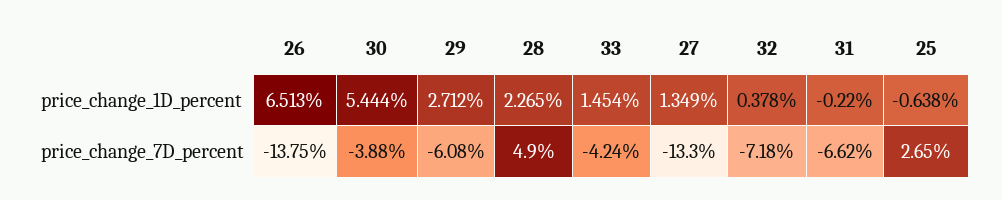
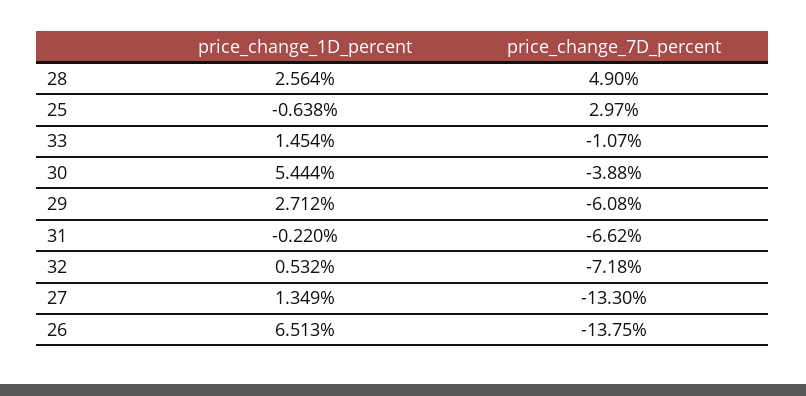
  {
    "26": {
      "price_change_1D_percent": 6.513,
      "price_change_7D_percent": -13.75
    },
    "30": {
      "price_change_1D_percent": 5.444,
      "price_change_7D_percent": -3.88
    },
    "29": {
      "price_change_1D_percent": 2.712,
      "price_change_7D_percent": -6.08
    },
    "28": {
-     "price_change_1D_percent": 2.265,
+     "price_change_1D_percent": 2.564,
      "price_change_7D_percent": 4.9
    },
    "33": {
      "price_change_1D_percent": 1.454,
-     "price_change_7D_percent": -4.24
+     "price_change_7D_percent": -1.07
    },
    "27": {
      "price_change_1D_percent": 1.349,
      "price_change_7D_percent": -13.3
    },
    "32": {
-     "price_change_1D_percent": 0.378,
+     "price_change_1D_percent": 0.532,
      "price_change_7D_percent": -7.18
    },
    "31": {
      "price_change_1D_percent": -0.22,
      "price_change_7D_percent": -6.62
    },
    "25": {
      "price_change_1D_percent": -0.638,
-     "price_change_7D_percent": 2.65
+     "price_change_7D_percent": 2.97
    }
  }

